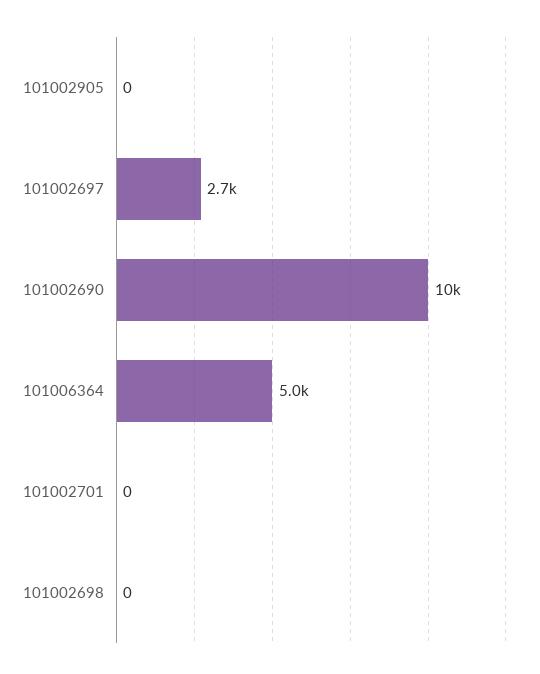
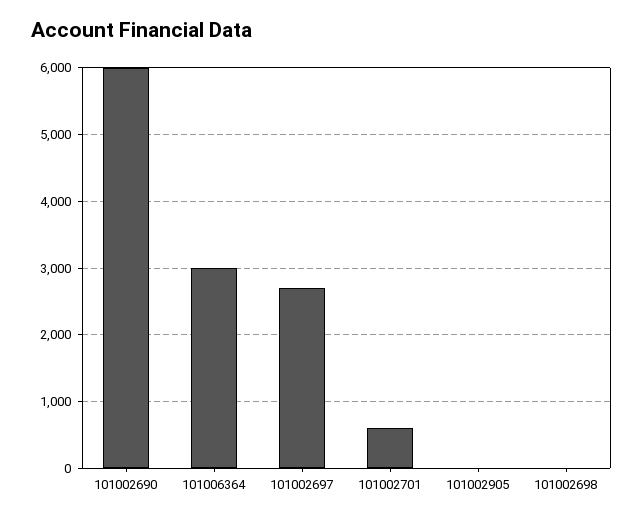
  {
    "101002905": 0,
    "101002697": 2700,
-   "101002690": 10000,
+   "101002690": 6000,
-   "101006364": 5000,
+   "101006364": 3000,
-   "101002701": 0,
+   "101002701": 600,
    "101002698": 0
  }

